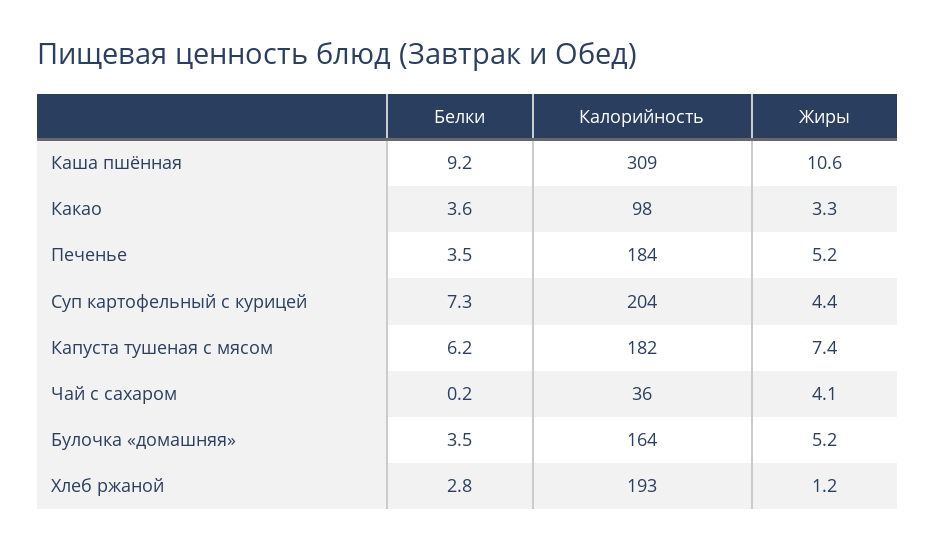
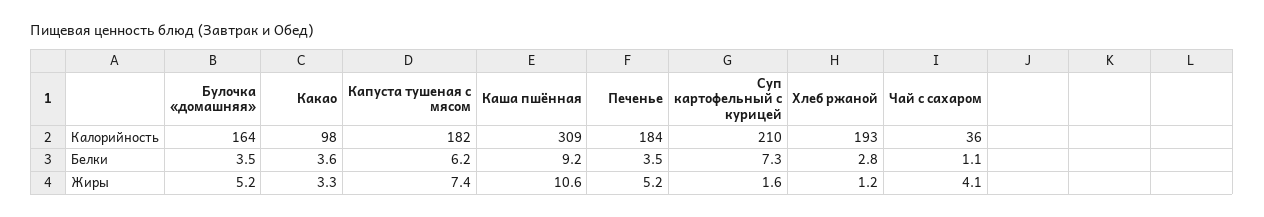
  {
    "Белки": {
      "Каша пшённая": 9.2,
      "Какао": 3.6,
      "Печенье": 3.5,
      "Суп картофельный с курицей": 7.3,
      "Капуста тушеная с мясом": 6.2,
-     "Чай с сахаром": 0.2,
+     "Чай с сахаром": 1.1,
      "Булочка «домашняя»": 3.5,
      "Хлеб ржаной": 2.8
    },
    "Калорийность": {
      "Каша пшённая": 309,
      "Какао": 98,
      "Печенье": 184,
-     "Суп картофельный с курицей": 204,
+     "Суп картофельный с курицей": 210,
      "Капуста тушеная с мясом": 182,
      "Чай с сахаром": 36,
      "Булочка «домашняя»": 164,
      "Хлеб ржаной": 193
    },
    "Жиры": {
      "Каша пшённая": 10.6,
      "Какао": 3.3,
      "Печенье": 5.2,
-     "Суп картофельный с курицей": 4.4,
+     "Суп картофельный с курицей": 1.6,
      "Капуста тушеная с мясом": 7.4,
      "Чай с сахаром": 4.1,
      "Булочка «домашняя»": 5.2,
      "Хлеб ржаной": 1.2
    }
  }

